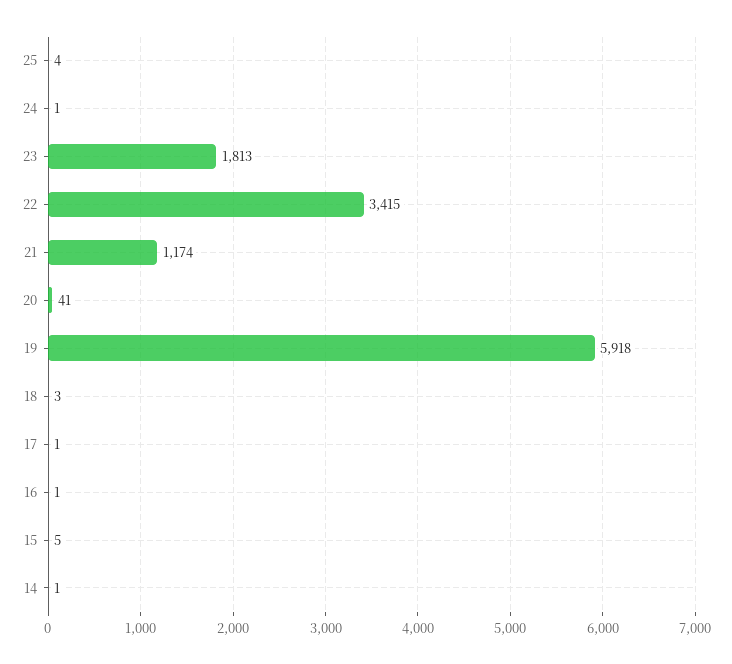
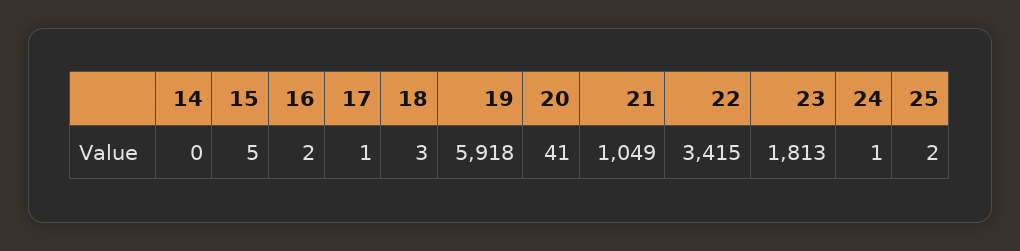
  {
-   "25": 4,
+   "25": 2,
    "24": 1,
    "23": 1813,
    "22": 3415,
-   "21": 1174,
+   "21": 1049,
    "20": 41,
    "19": 5918,
    "18": 3,
    "17": 1,
-   "16": 1,
+   "16": 2,
    "15": 5,
-   "14": 1
+   "14": 0
  }

